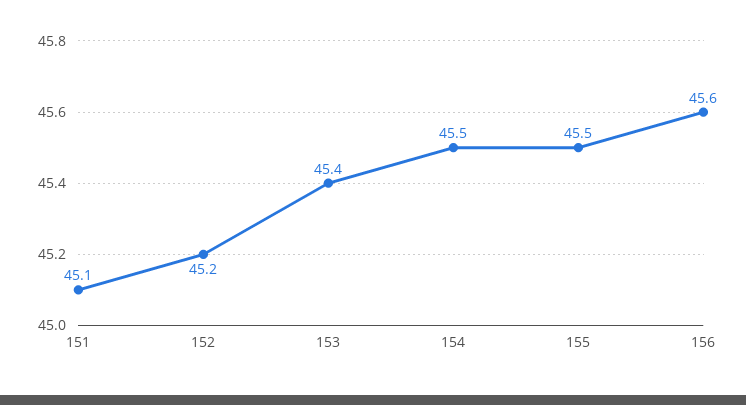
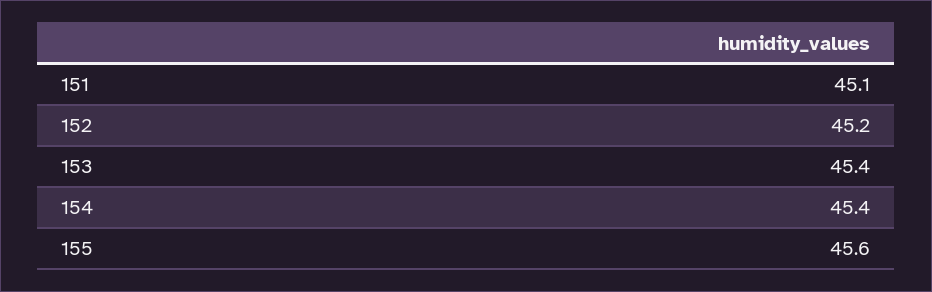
  {
    "151": 45.1,
    "152": 45.2,
    "153": 45.4,
-   "154": 45.5,
+   "154": 45.4,
-   "155": 45.5,
+   "155": 45.6
-   "156": 45.6
  }

